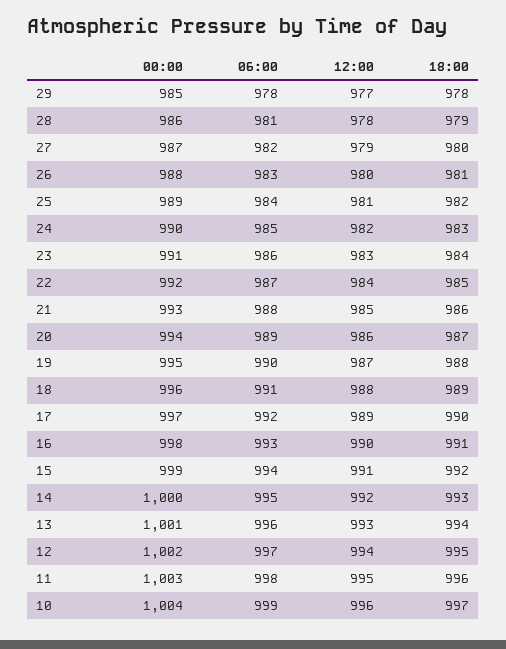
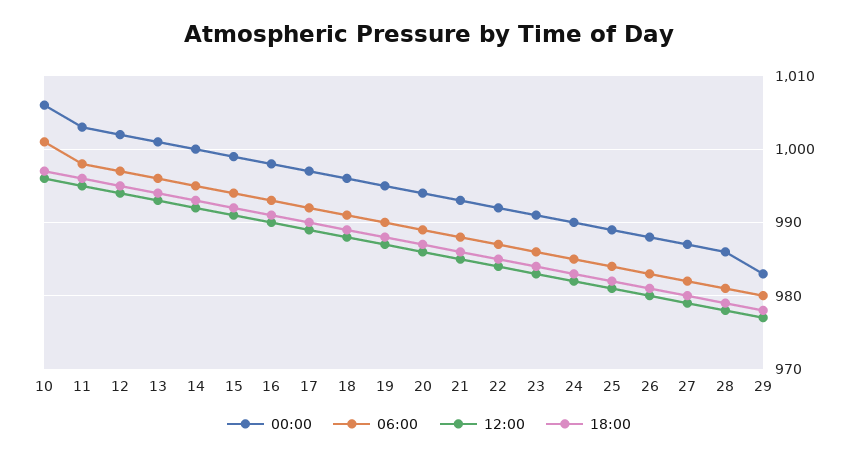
  {
    "00:00": {
-     "29": 985,
+     "29": 983,
      "28": 986,
      "27": 987,
      "26": 988,
      "25": 989,
      "24": 990,
      "23": 991,
      "22": 992,
      "21": 993,
      "20": 994,
      "19": 995,
      "18": 996,
      "17": 997,
      "16": 998,
      "15": 999,
      "14": 1000,
      "13": 1001,
      "12": 1002,
      "11": 1003,
-     "10": 1004
+     "10": 1006
    },
    "06:00": {
-     "29": 978,
+     "29": 980,
      "28": 981,
      "27": 982,
      "26": 983,
      "25": 984,
      "24": 985,
      "23": 986,
      "22": 987,
      "21": 988,
      "20": 989,
      "19": 990,
      "18": 991,
      "17": 992,
      "16": 993,
      "15": 994,
      "14": 995,
      "13": 996,
      "12": 997,
      "11": 998,
-     "10": 999
+     "10": 1001
    },
    "12:00": {
      "29": 977,
      "28": 978,
      "27": 979,
      "26": 980,
      "25": 981,
      "24": 982,
      "23": 983,
      "22": 984,
      "21": 985,
      "20": 986,
      "19": 987,
      "18": 988,
      "17": 989,
      "16": 990,
      "15": 991,
      "14": 992,
      "13": 993,
      "12": 994,
      "11": 995,
      "10": 996
    },
    "18:00": {
      "29": 978,
      "28": 979,
      "27": 980,
      "26": 981,
      "25": 982,
      "24": 983,
      "23": 984,
      "22": 985,
      "21": 986,
      "20": 987,
      "19": 988,
      "18": 989,
      "17": 990,
      "16": 991,
      "15": 992,
      "14": 993,
      "13": 994,
      "12": 995,
      "11": 996,
      "10": 997
    }
  }

